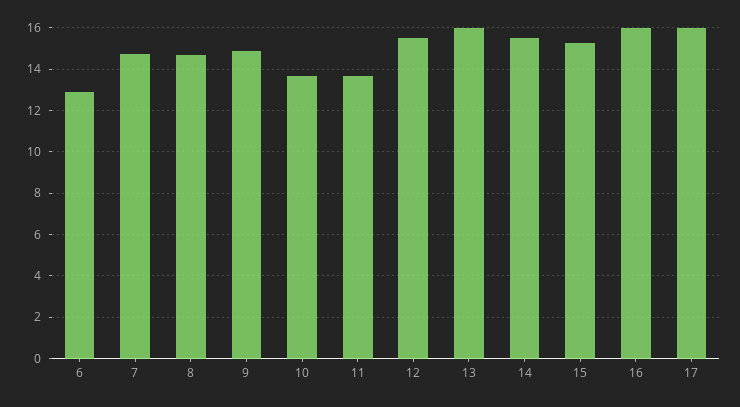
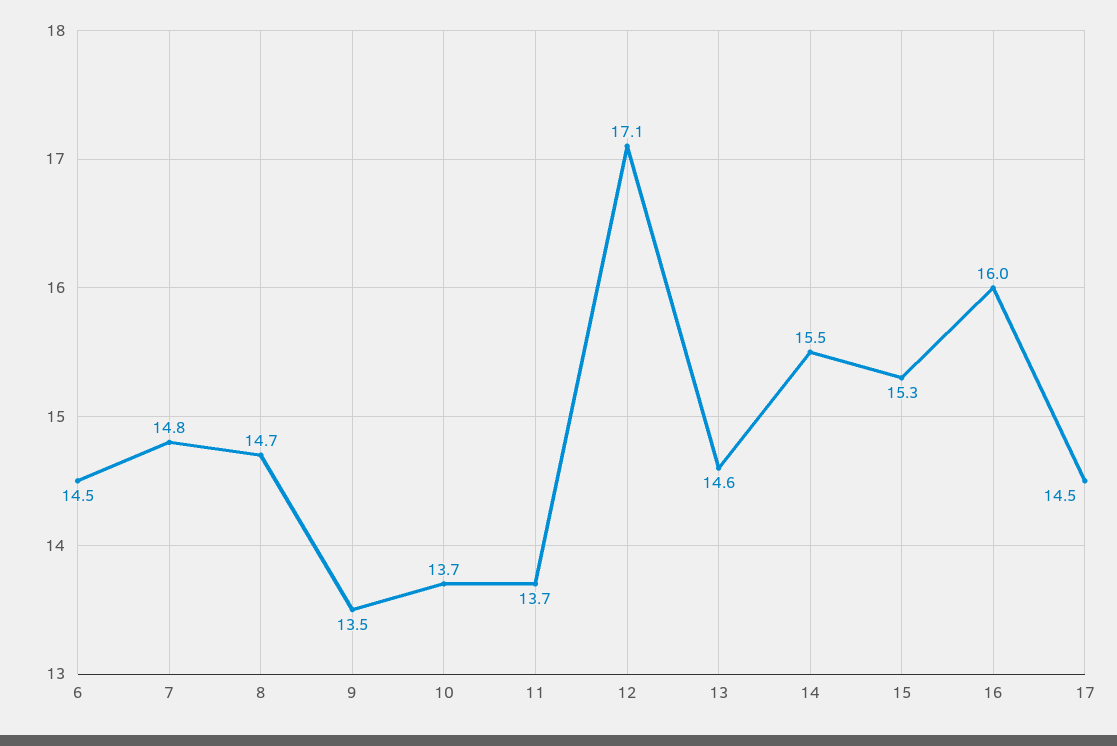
  {
-   "6": 13,
+   "6": 14.5,
    "7": 14.8,
    "8": 14.7,
-   "9": 15,
+   "9": 13.5,
    "10": 13.7,
    "11": 13.7,
-   "12": 15.5,
+   "12": 17.1,
-   "13": 16,
+   "13": 14.6,
    "14": 15.5,
    "15": 15.3,
    "16": 16,
-   "17": 16
+   "17": 14.5
  }

